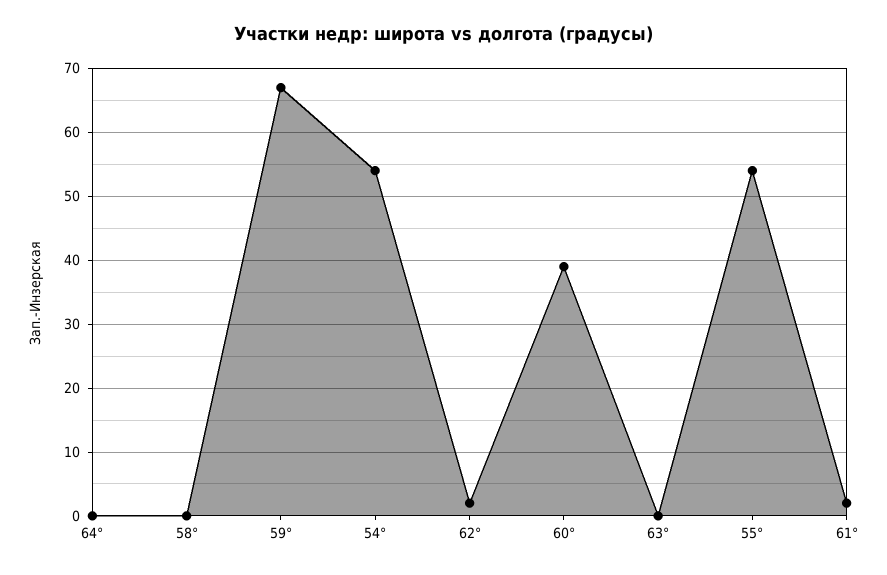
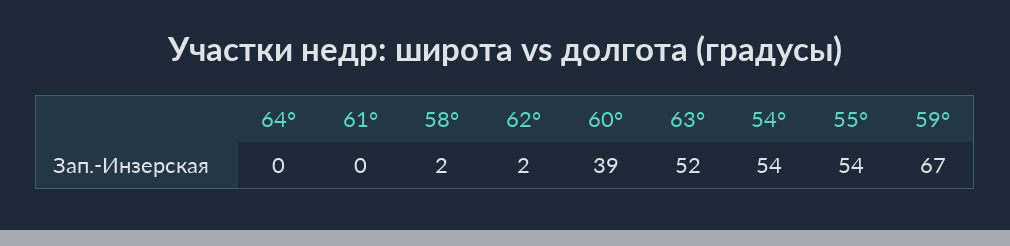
  {
    "64°": 0,
-   "58°": 0,
+   "58°": 2,
    "59°": 67,
    "54°": 54,
    "62°": 2,
    "60°": 39,
-   "63°": 0,
+   "63°": 52,
    "55°": 54,
-   "61°": 2
+   "61°": 0
  }

